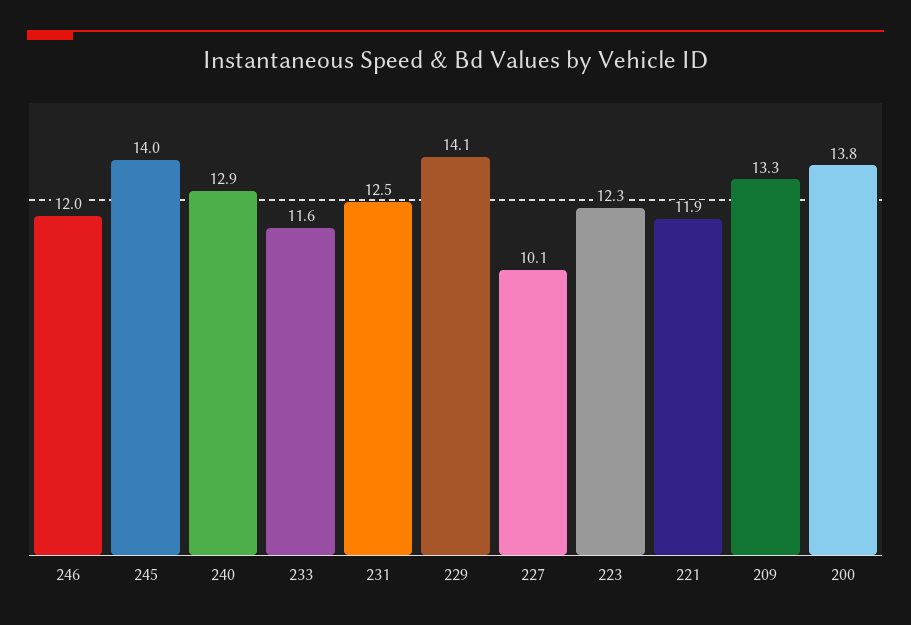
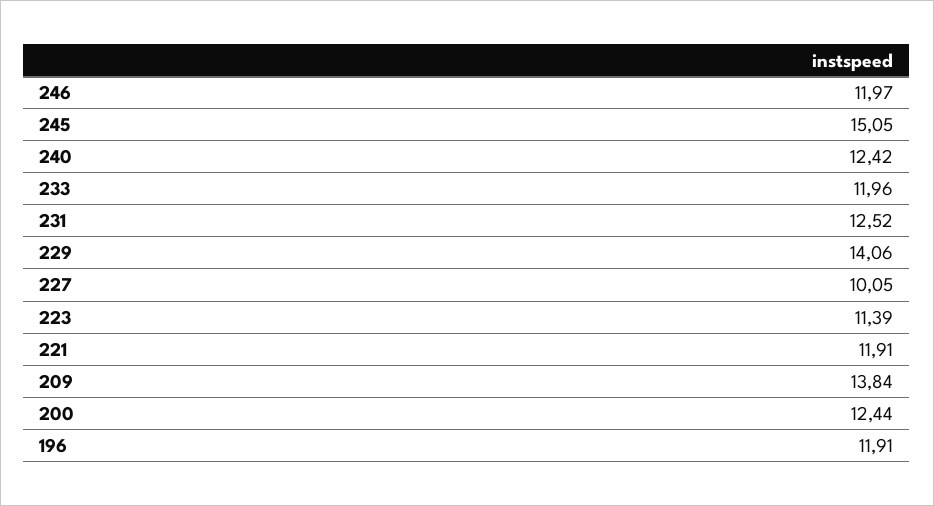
  {
    "246": 11.97,
-   "245": 14,
+   "245": 15.05,
-   "240": 12.9,
+   "240": 12.42,
-   "233": 11.6,
+   "233": 11.96,
    "231": 12.52,
    "229": 14.06,
    "227": 10.05,
-   "223": 12.3,
+   "223": 11.39,
    "221": 11.91,
-   "209": 13.3,
+   "209": 13.84,
-   "200": 13.8
+   "200": 12.44,
+   "196": 11.91
  }

